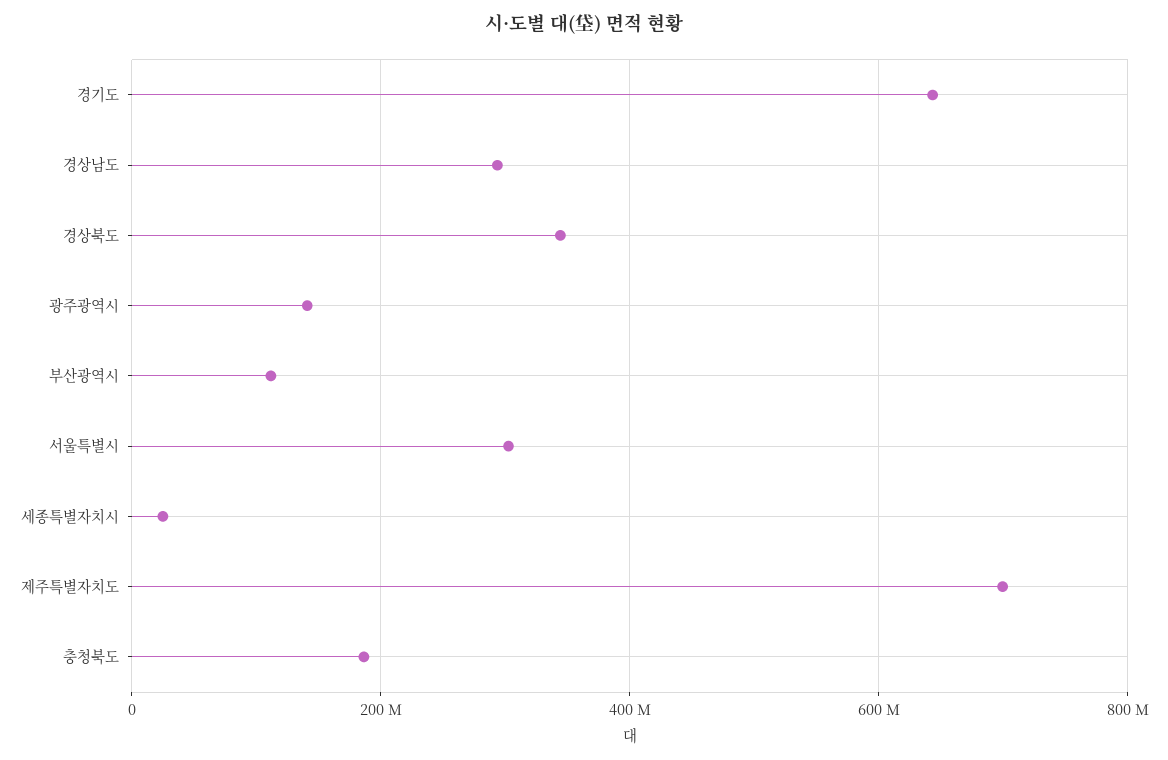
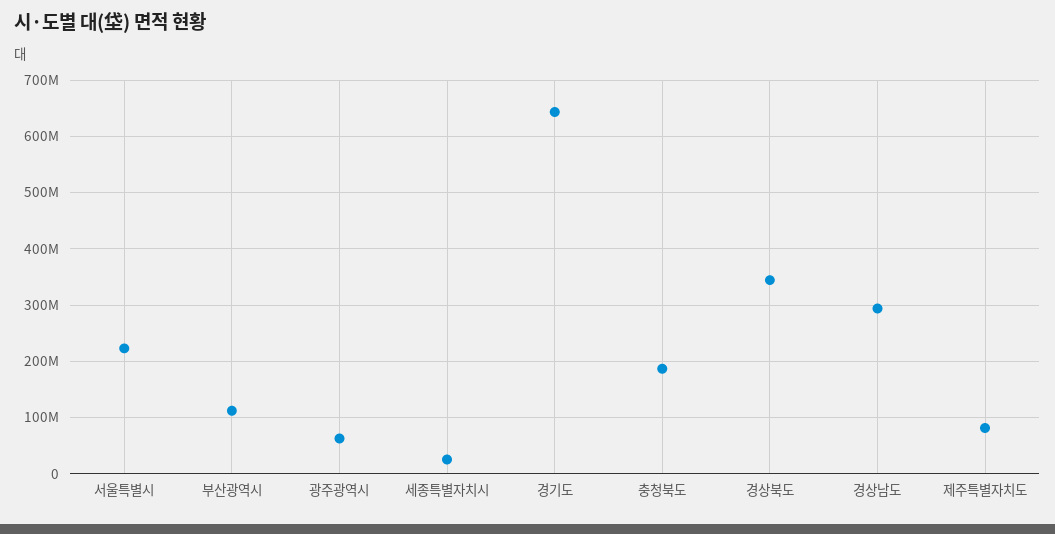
  {
    "경기도": 640000000,
    "경상남도": 300000000,
    "경상북도": 340000000,
-   "광주광역시": 140000000,
+   "광주광역시": 60000000,
    "부산광역시": 120000000,
-   "서울특별시": 300000000,
+   "서울특별시": 220000000,
    "세종특별자치시": 20000000,
-   "제주특별자치도": 700000000,
+   "제주특별자치도": 80000000,
    "충청북도": 180000000
  }

